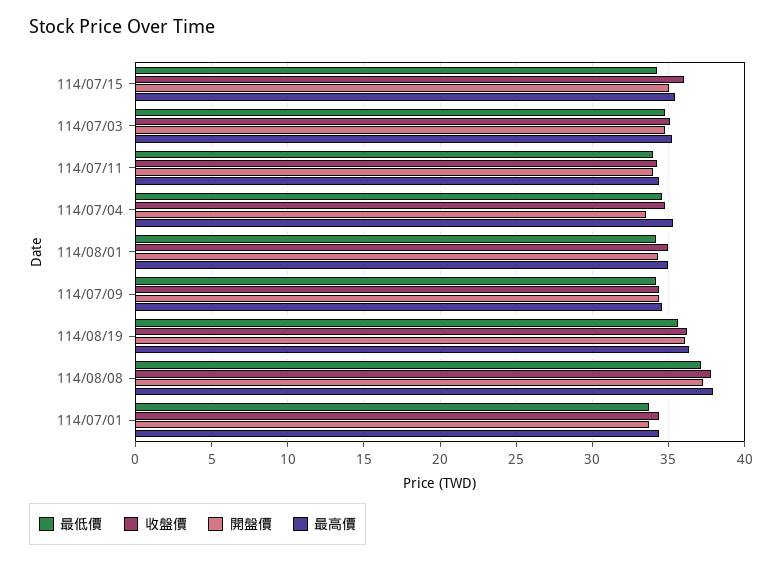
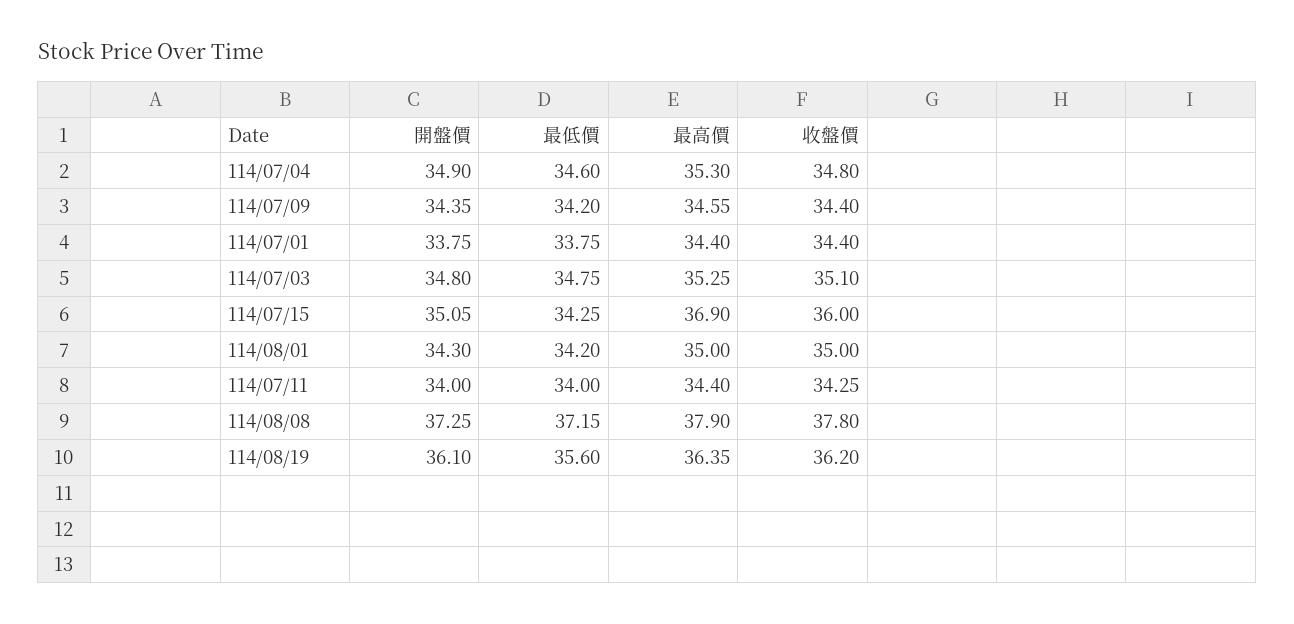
  {
    "最低價": {
      "114/07/15": 34.25,
      "114/07/03": 34.75,
      "114/07/11": 34,
      "114/07/04": 34.6,
      "114/08/01": 34.2,
      "114/07/09": 34.2,
      "114/08/19": 35.6,
      "114/08/08": 37.15,
      "114/07/01": 33.75
    },
    "收盤價": {
      "114/07/15": 36,
      "114/07/03": 35.1,
      "114/07/11": 34.25,
      "114/07/04": 34.8,
      "114/08/01": 35,
      "114/07/09": 34.4,
      "114/08/19": 36.2,
      "114/08/08": 37.8,
      "114/07/01": 34.4
    },
    "開盤價": {
      "114/07/15": 35.05,
      "114/07/03": 34.8,
      "114/07/11": 34,
-     "114/07/04": 33.5,
+     "114/07/04": 34.9,
      "114/08/01": 34.3,
      "114/07/09": 34.35,
      "114/08/19": 36.1,
      "114/08/08": 37.25,
      "114/07/01": 33.75
    },
    "最高價": {
-     "114/07/15": 35.5,
+     "114/07/15": 36.9,
      "114/07/03": 35.25,
      "114/07/11": 34.4,
      "114/07/04": 35.3,
      "114/08/01": 35,
      "114/07/09": 34.55,
      "114/08/19": 36.35,
      "114/08/08": 37.9,
      "114/07/01": 34.4
    }
  }

